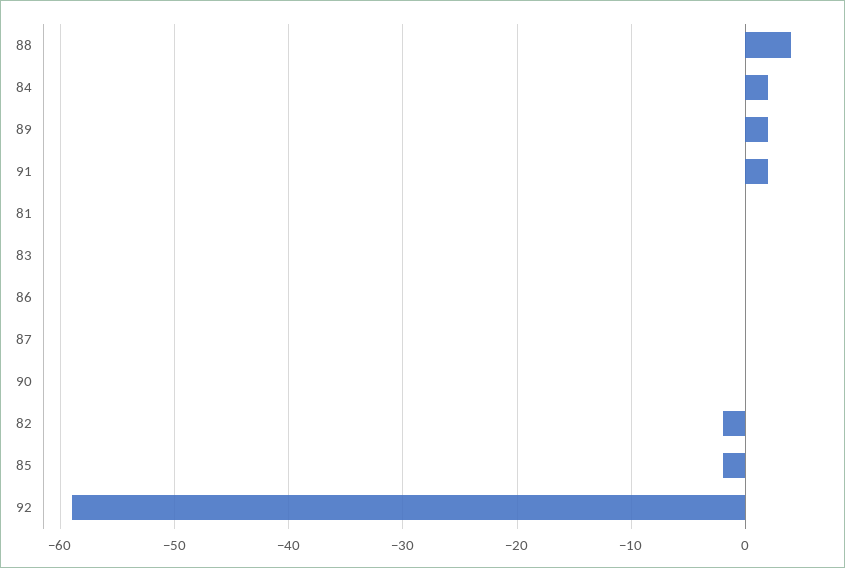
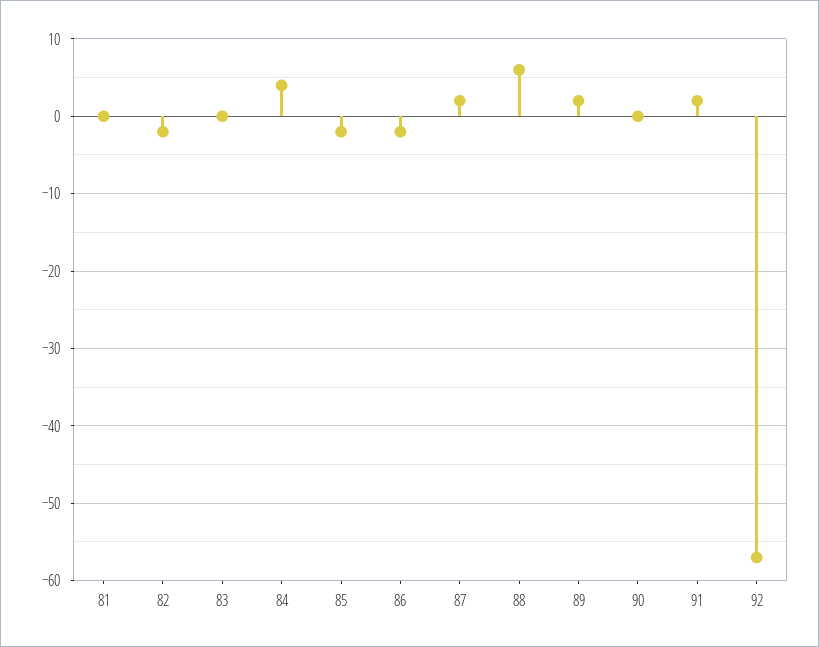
  {
-   "88": 4,
+   "88": 6,
-   "84": 2,
+   "84": 4,
    "89": 2,
    "91": 2,
    "81": 0,
    "83": 0,
-   "86": 0,
+   "86": -2,
-   "87": 0,
+   "87": 2,
    "90": 0,
    "82": -2,
    "85": -2,
-   "92": -59
+   "92": -57
  }

